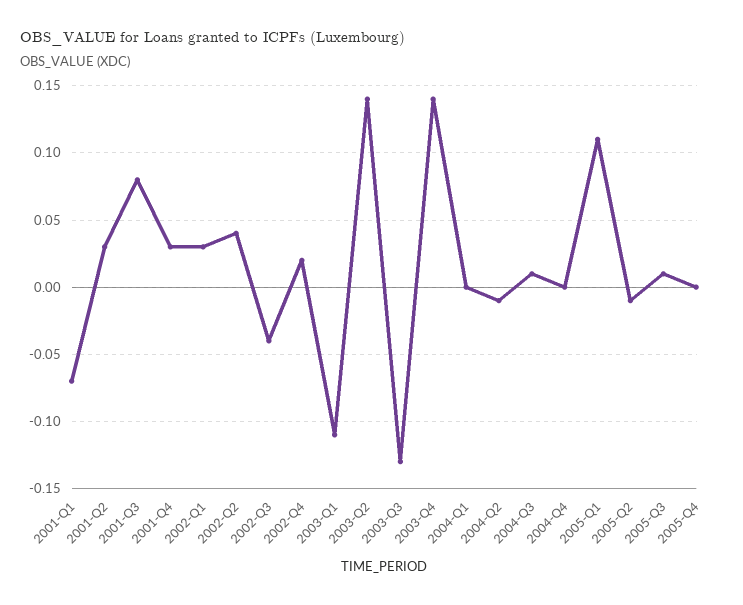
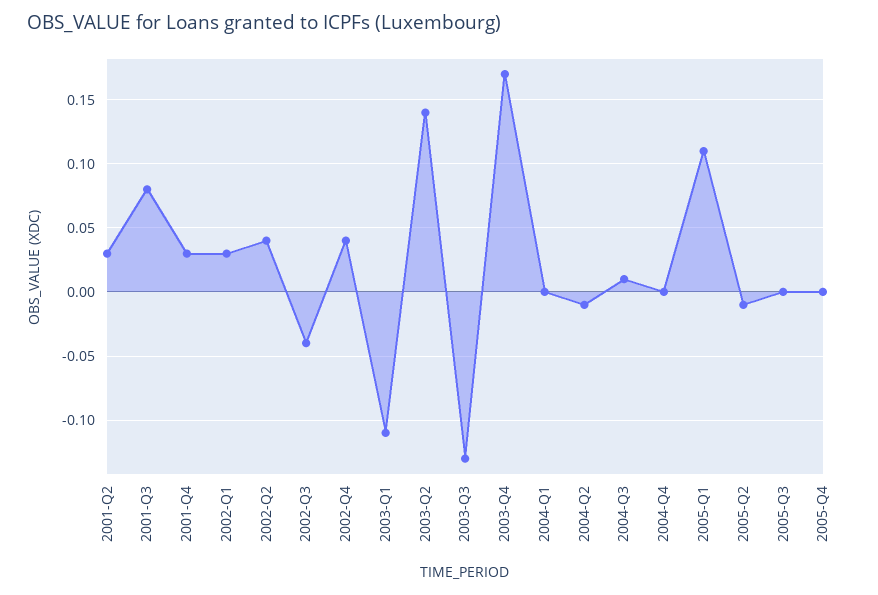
  {
-   "2001-Q1": -0.07,
    "2001-Q2": 0.03,
    "2001-Q3": 0.08,
    "2001-Q4": 0.03,
    "2002-Q1": 0.03,
    "2002-Q2": 0.04,
    "2002-Q3": -0.04,
-   "2002-Q4": 0.02,
+   "2002-Q4": 0.04,
    "2003-Q1": -0.11,
    "2003-Q2": 0.14,
    "2003-Q3": -0.13,
-   "2003-Q4": 0.14,
+   "2003-Q4": 0.17,
    "2004-Q1": 0,
    "2004-Q2": -0.01,
    "2004-Q3": 0.01,
    "2004-Q4": 0,
    "2005-Q1": 0.11,
    "2005-Q2": -0.01,
-   "2005-Q3": 0.01,
+   "2005-Q3": 0,
    "2005-Q4": 0
  }

